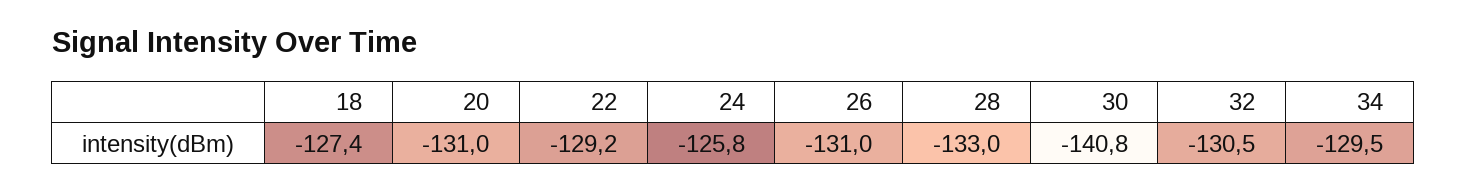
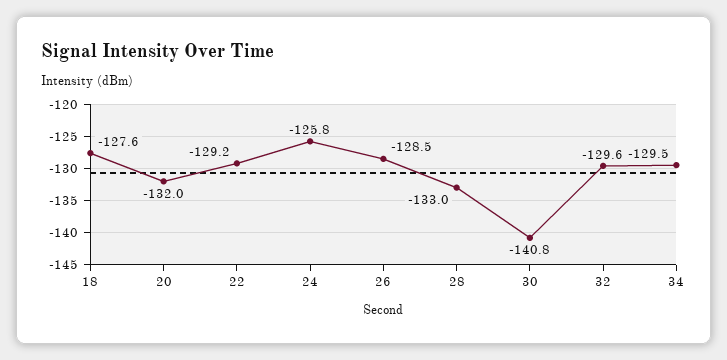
  {
-   "18": -127.4,
+   "18": -127.6,
-   "20": -131,
+   "20": -132,
    "22": -129.2,
    "24": -125.8,
-   "26": -131,
+   "26": -128.5,
    "28": -133,
    "30": -140.8,
-   "32": -130.5,
+   "32": -129.6,
    "34": -129.5
  }

